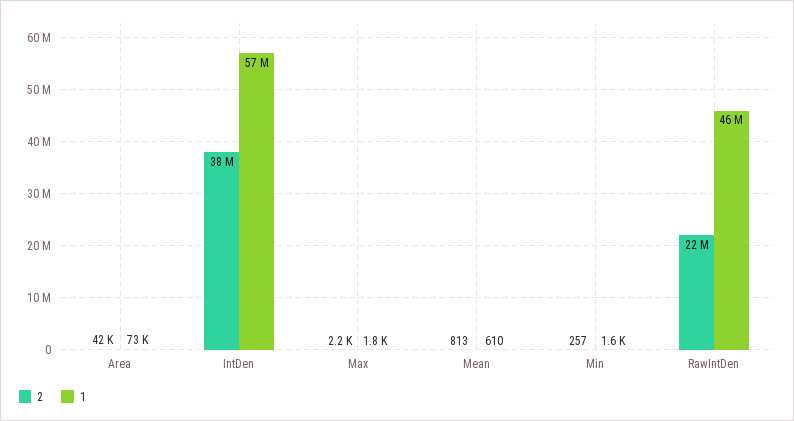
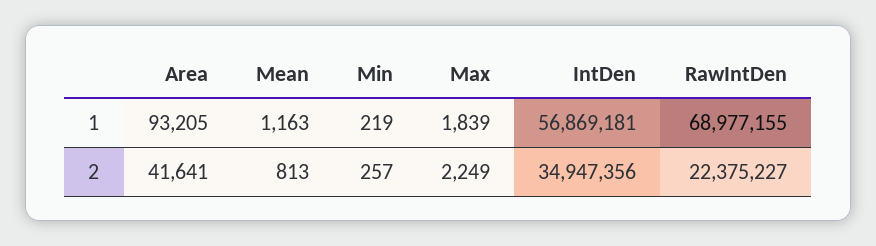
  {
    "2": {
      "Area": 41641,
-     "IntDen": 38000000,
+     "IntDen": 34947356,
      "Max": 2249,
      "Mean": 813,
      "Min": 257,
      "RawIntDen": 22375227
    },
    "1": {
-     "Area": 73000,
+     "Area": 93205,
      "IntDen": 56869181,
      "Max": 1839,
-     "Mean": 610,
+     "Mean": 1163,
-     "Min": 1600,
+     "Min": 219,
-     "RawIntDen": 46000000
+     "RawIntDen": 68977155
    }
  }

